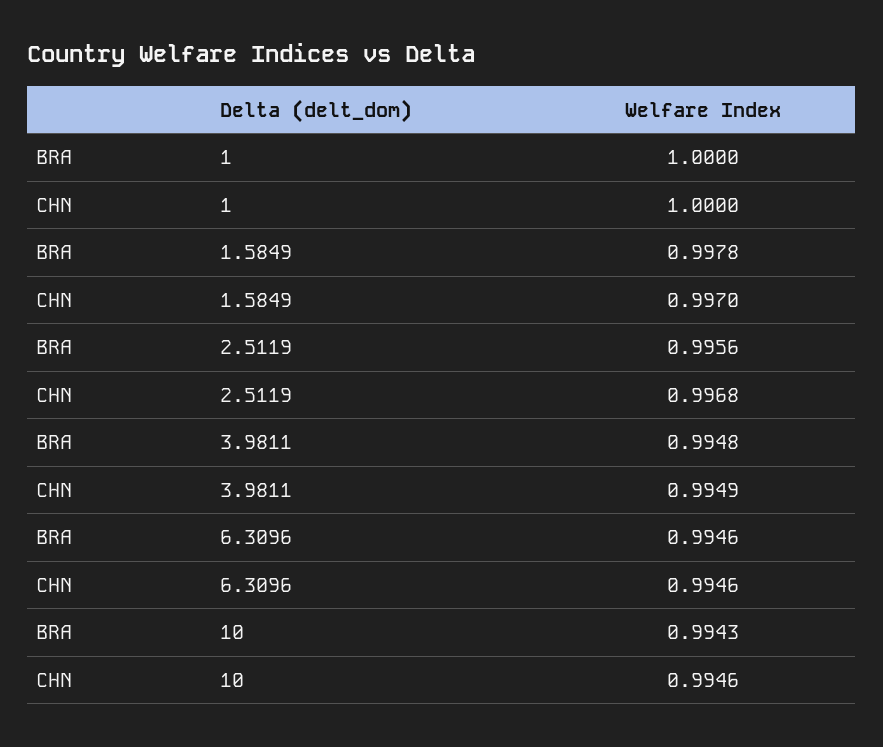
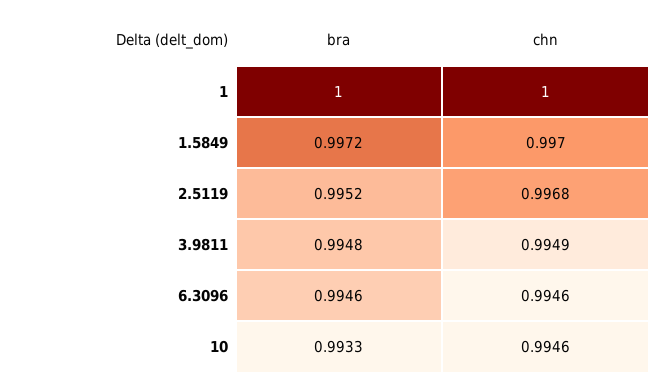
  {
    "BRA": {
      "1": 1,
-     "1.5849": 0.9978,
+     "1.5849": 0.9972,
-     "2.5119": 0.9956,
+     "2.5119": 0.9952,
      "3.9811": 0.9948,
      "6.3096": 0.9946,
-     "10": 0.9943
+     "10": 0.9933
    },
    "CHN": {
      "1": 1,
      "1.5849": 0.997,
      "2.5119": 0.9968,
      "3.9811": 0.9949,
      "6.3096": 0.9946,
      "10": 0.9946
    }
  }

